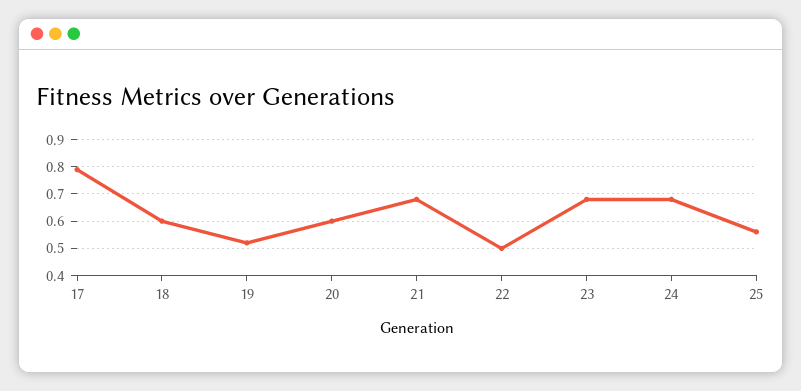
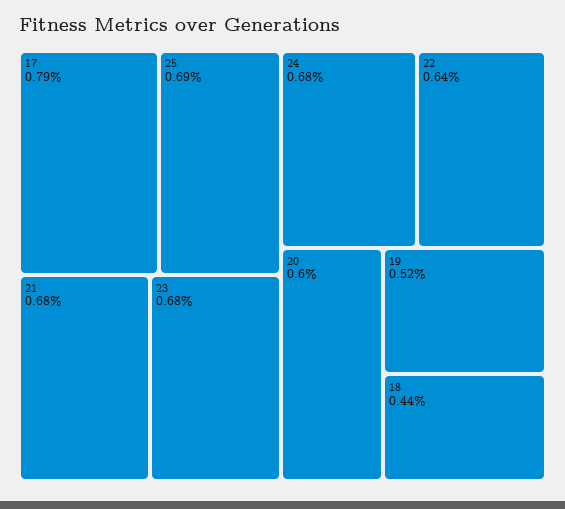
  {
    "17": 0.79,
-   "18": 0.6,
+   "18": 0.44,
    "19": 0.52,
    "20": 0.6,
    "21": 0.68,
-   "22": 0.5,
+   "22": 0.64,
    "23": 0.68,
    "24": 0.68,
-   "25": 0.55
+   "25": 0.69
  }

